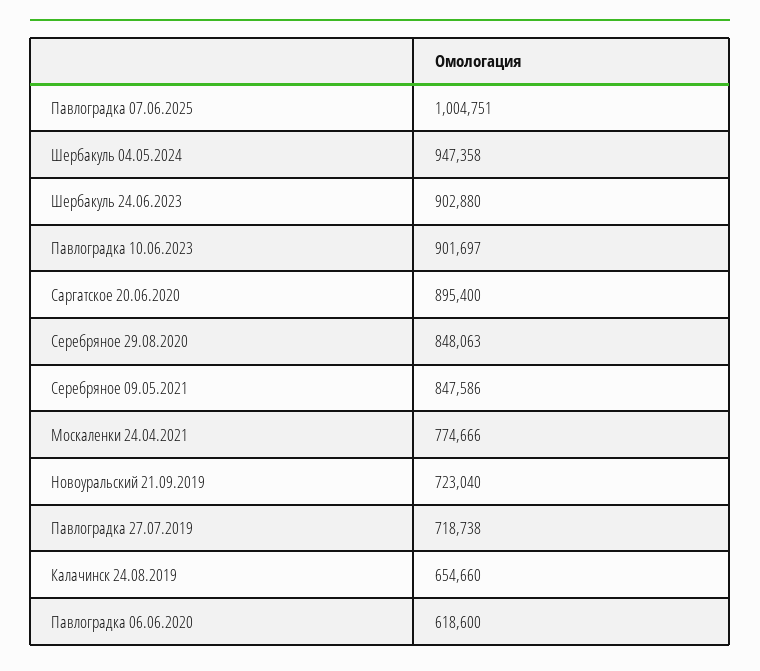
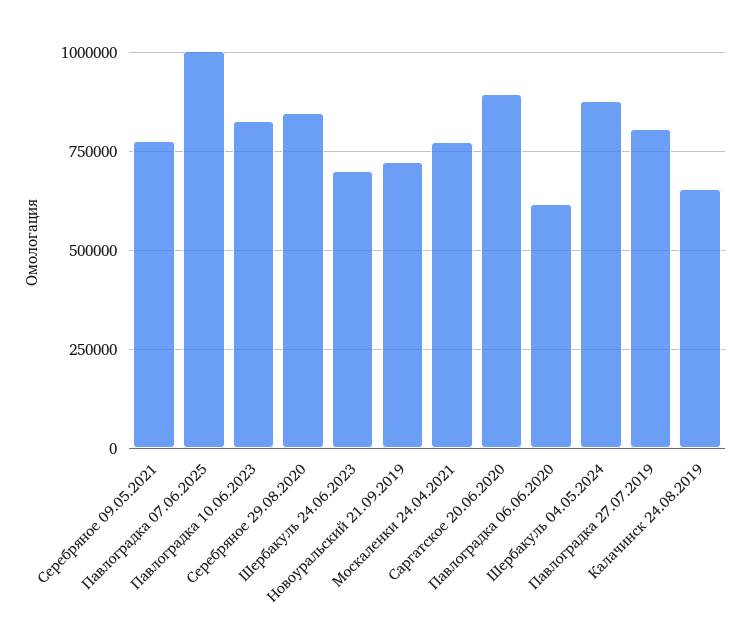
  {
    "Павлоградка 07.06.2025": 1004751,
-   "Шербакуль 04.05.2024": 947358,
+   "Шербакуль 04.05.2024": 875000,
-   "Шербакуль 24.06.2023": 902880,
+   "Шербакуль 24.06.2023": 700000,
-   "Павлоградка 10.06.2023": 901697,
+   "Павлоградка 10.06.2023": 825000,
    "Саргатское 20.06.2020": 895400,
    "Серебряное 29.08.2020": 848063,
-   "Серебряное 09.05.2021": 847586,
+   "Серебряное 09.05.2021": 775000,
    "Москаленки 24.04.2021": 774666,
    "Новоуральский 21.09.2019": 723040,
-   "Павлоградка 27.07.2019": 718738,
+   "Павлоградка 27.07.2019": 800000,
    "Калачинск 24.08.2019": 654660,
    "Павлоградка 06.06.2020": 618600
  }

